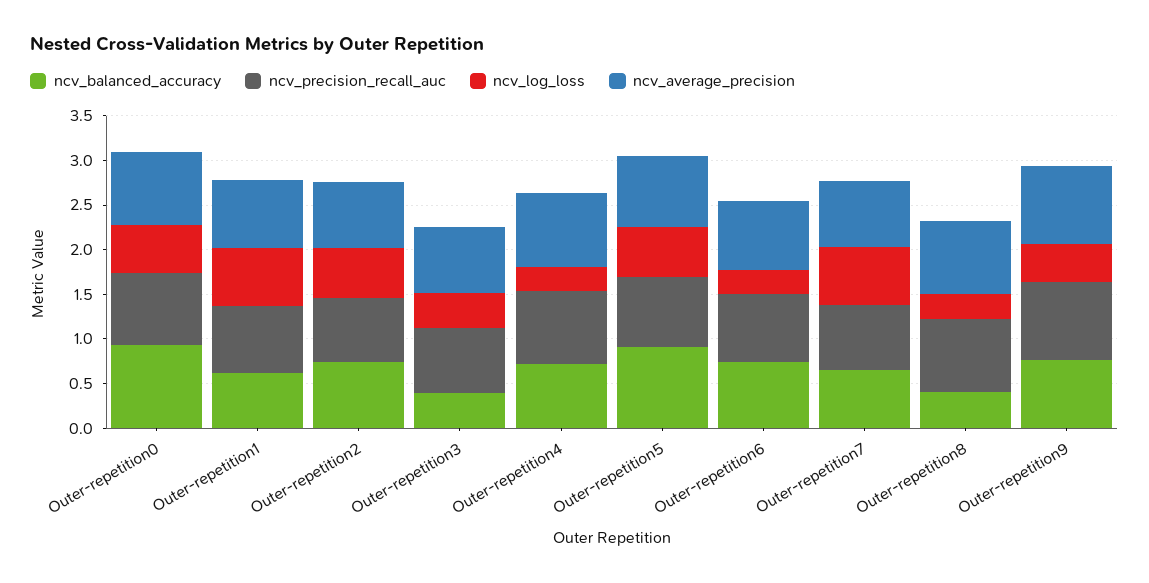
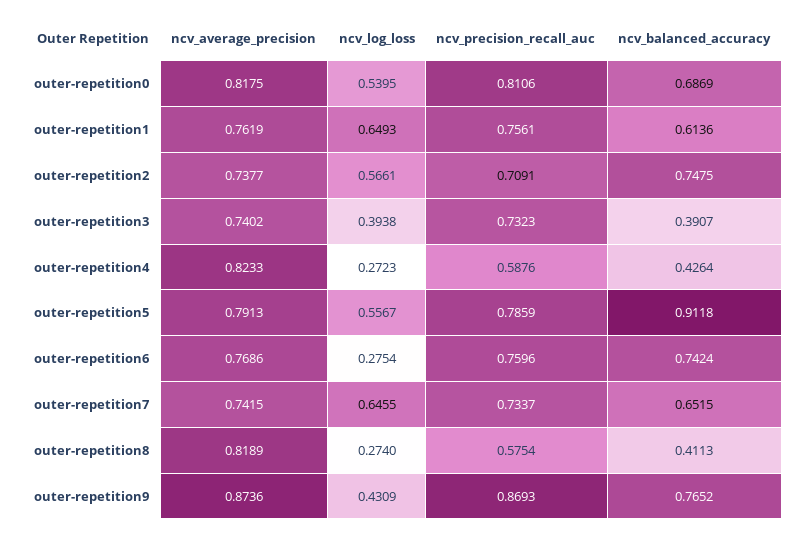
  {
    "ncv_balanced_accuracy": {
-     "Outer-repetition0": 0.9,
+     "Outer-repetition0": 0.6869,
      "Outer-repetition1": 0.6136,
      "Outer-repetition2": 0.7475,
      "Outer-repetition3": 0.3907,
-     "Outer-repetition4": 0.7,
+     "Outer-repetition4": 0.4264,
      "Outer-repetition5": 0.9118,
      "Outer-repetition6": 0.7424,
      "Outer-repetition7": 0.6515,
      "Outer-repetition8": 0.4113,
      "Outer-repetition9": 0.7652
    },
    "ncv_precision_recall_auc": {
      "Outer-repetition0": 0.8106,
      "Outer-repetition1": 0.7561,
      "Outer-repetition2": 0.7091,
      "Outer-repetition3": 0.7323,
-     "Outer-repetition4": 0.8,
+     "Outer-repetition4": 0.5876,
      "Outer-repetition5": 0.7859,
      "Outer-repetition6": 0.7596,
      "Outer-repetition7": 0.7337,
-     "Outer-repetition8": 0.8,
+     "Outer-repetition8": 0.5754,
      "Outer-repetition9": 0.8693
    },
    "ncv_log_loss": {
      "Outer-repetition0": 0.5395,
      "Outer-repetition1": 0.6493,
      "Outer-repetition2": 0.5661,
      "Outer-repetition3": 0.3938,
      "Outer-repetition4": 0.2723,
      "Outer-repetition5": 0.5567,
      "Outer-repetition6": 0.2754,
      "Outer-repetition7": 0.6455,
      "Outer-repetition8": 0.274,
      "Outer-repetition9": 0.4309
    },
    "ncv_average_precision": {
      "Outer-repetition0": 0.8175,
      "Outer-repetition1": 0.7619,
      "Outer-repetition2": 0.7377,
      "Outer-repetition3": 0.7402,
      "Outer-repetition4": 0.8233,
      "Outer-repetition5": 0.7913,
      "Outer-repetition6": 0.7686,
      "Outer-repetition7": 0.7415,
      "Outer-repetition8": 0.8189,
      "Outer-repetition9": 0.8736
    }
  }

